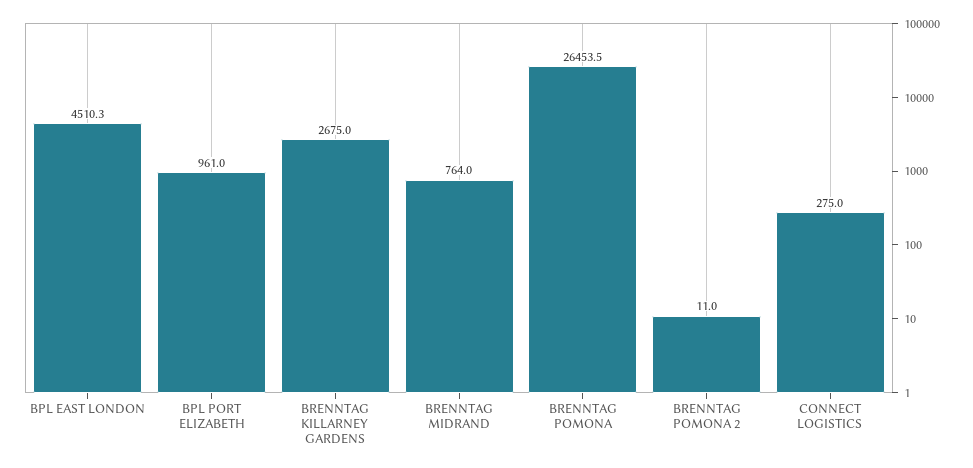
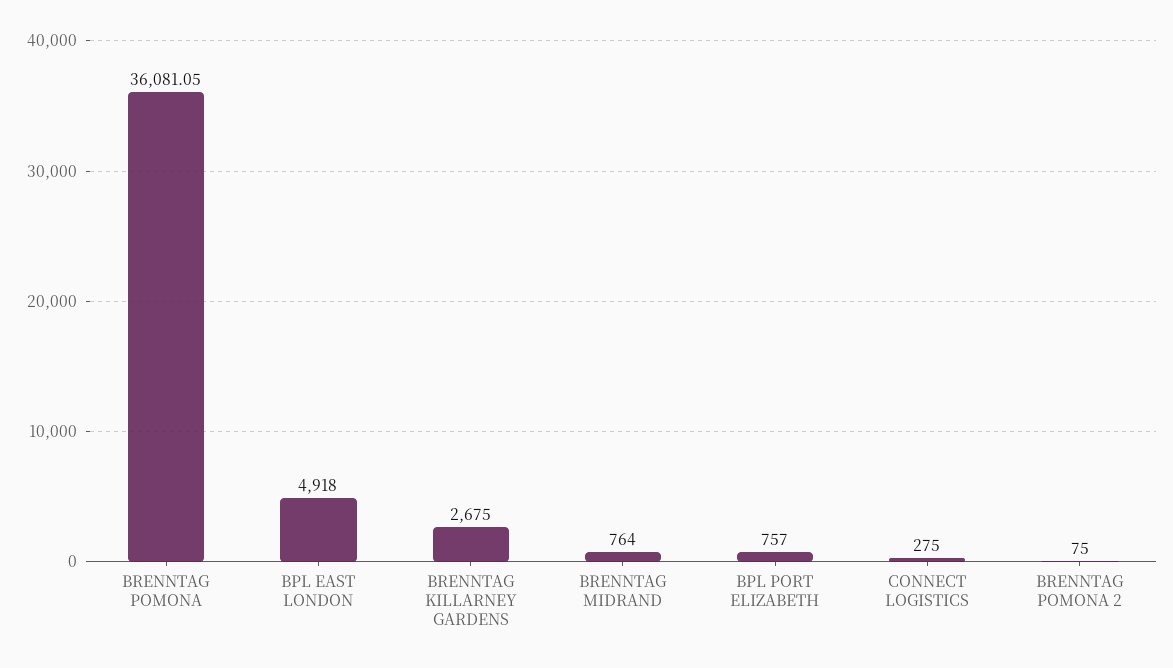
  {
-   "BPL EAST LONDON": 4510.3,
+   "BPL EAST LONDON": 4918,
-   "BPL PORT ELIZABETH": 961,
+   "BPL PORT ELIZABETH": 757,
    "BRENNTAG KILLARNEY GARDENS": 2675,
    "BRENNTAG MIDRAND": 764,
-   "BRENNTAG POMONA": 26453.5,
+   "BRENNTAG POMONA": 36081.05,
-   "BRENNTAG POMONA 2": 11,
+   "BRENNTAG POMONA 2": 75,
    "CONNECT LOGISTICS": 275
  }

